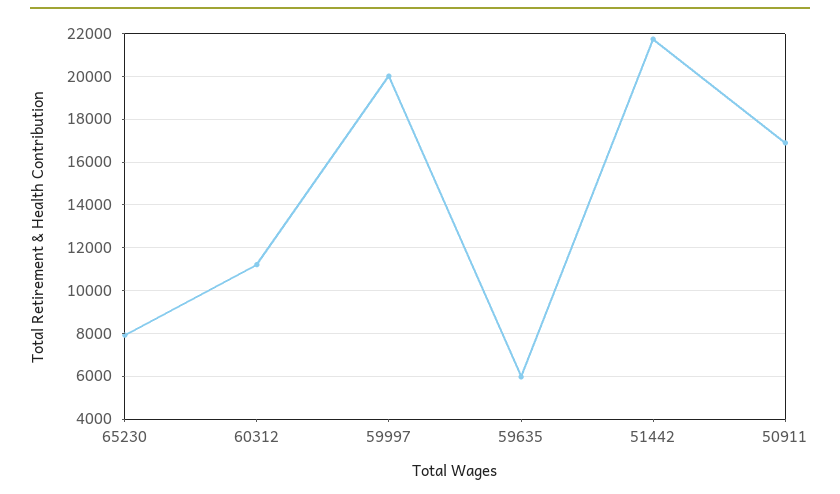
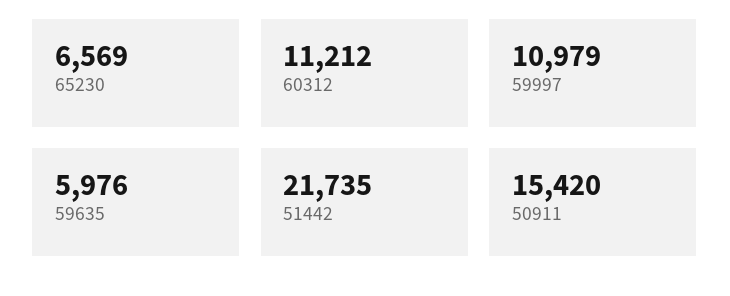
  {
-   "65230": 8000,
+   "65230": 6569,
    "60312": 11212,
-   "59997": 20000,
+   "59997": 10979,
    "59635": 5976,
    "51442": 21735,
-   "50911": 17000
+   "50911": 15420
  }

